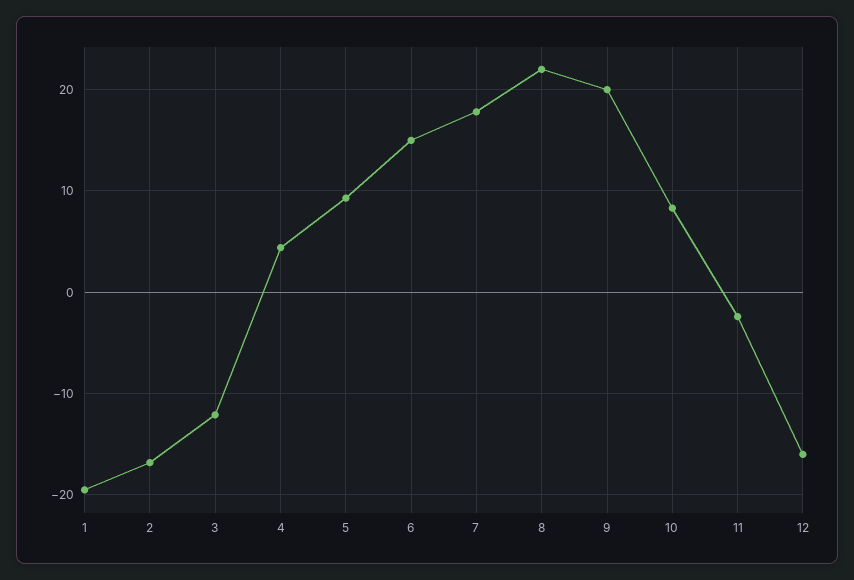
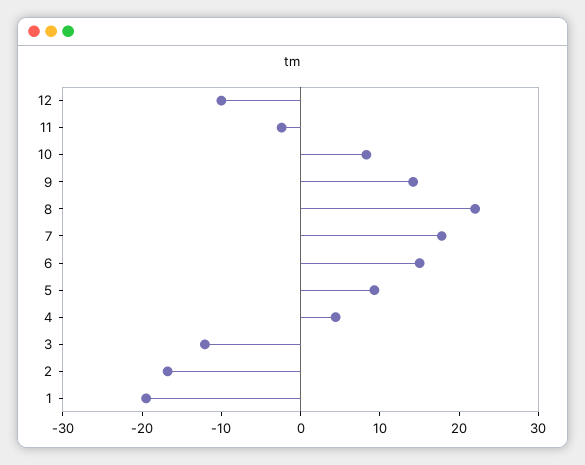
  {
    "1": -20,
    "2": -17,
    "3": -12,
    "4": 4,
    "5": 9,
    "6": 15,
    "7": 18,
    "8": 22,
-   "9": 20,
+   "9": 14,
    "10": 8,
    "11": -2,
-   "12": -16
+   "12": -10
  }

